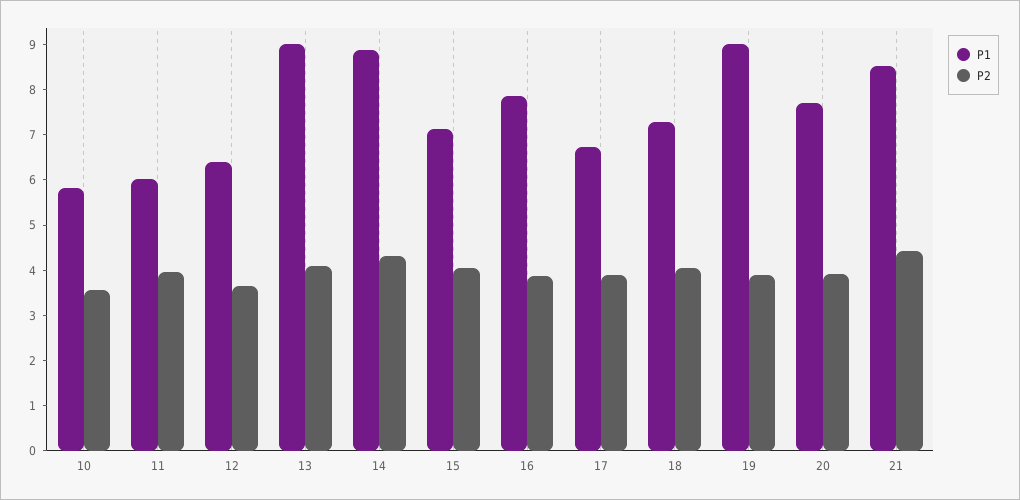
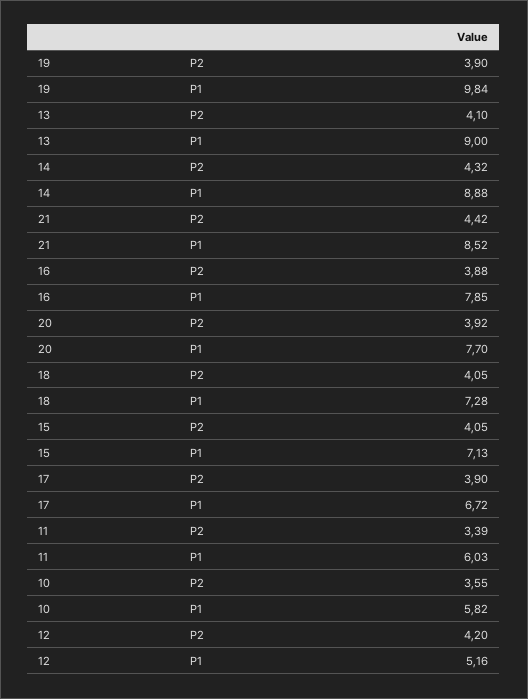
  {
    "P1": {
      "10": 5.82,
      "11": 6.03,
-     "12": 6.4,
+     "12": 5.16,
      "13": 9,
      "14": 8.88,
      "15": 7.13,
      "16": 7.85,
      "17": 6.72,
      "18": 7.28,
-     "19": 9,
+     "19": 9.84,
      "20": 7.7,
      "21": 8.52
    },
    "P2": {
      "10": 3.55,
-     "11": 4,
+     "11": 3.39,
-     "12": 3.6,
+     "12": 4.2,
      "13": 4.1,
      "14": 4.32,
      "15": 4.05,
      "16": 3.88,
      "17": 3.9,
      "18": 4.05,
      "19": 3.9,
      "20": 3.92,
      "21": 4.42
    }
  }

